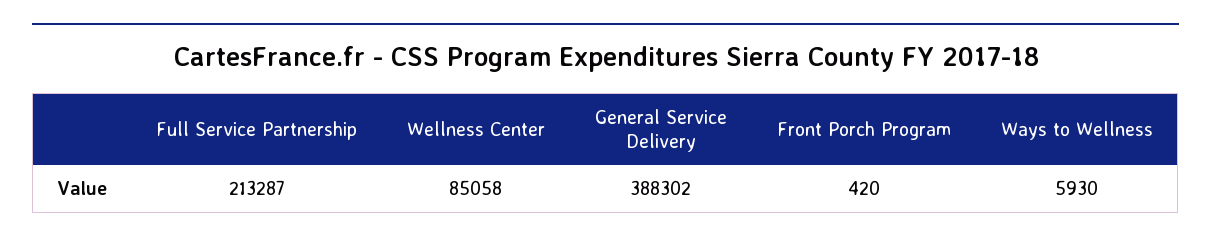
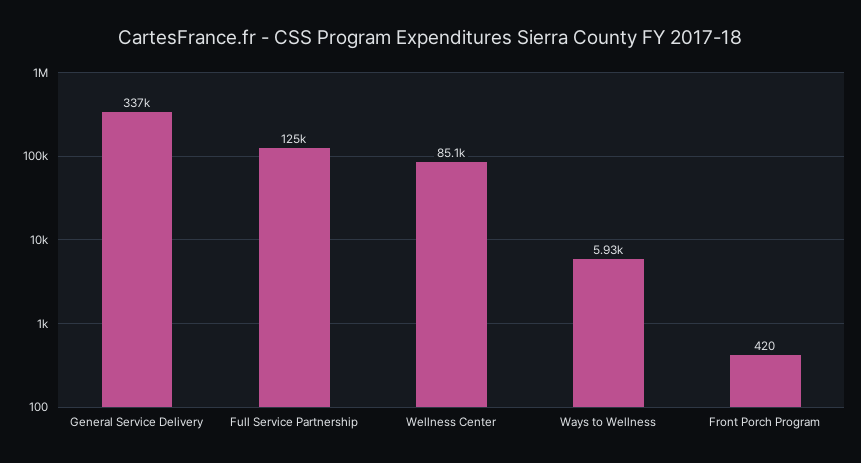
  {
-   "Full Service Partnership": 213287,
+   "Full Service Partnership": 125000,
    "Wellness Center": 85058,
-   "General Service Delivery": 388302,
+   "General Service Delivery": 337000,
    "Front Porch Program": 420,
    "Ways to Wellness": 5930
  }

